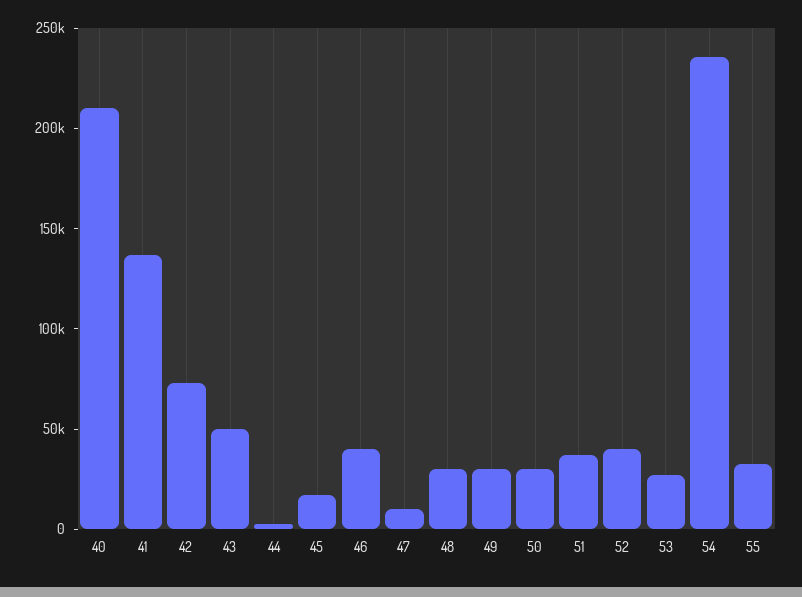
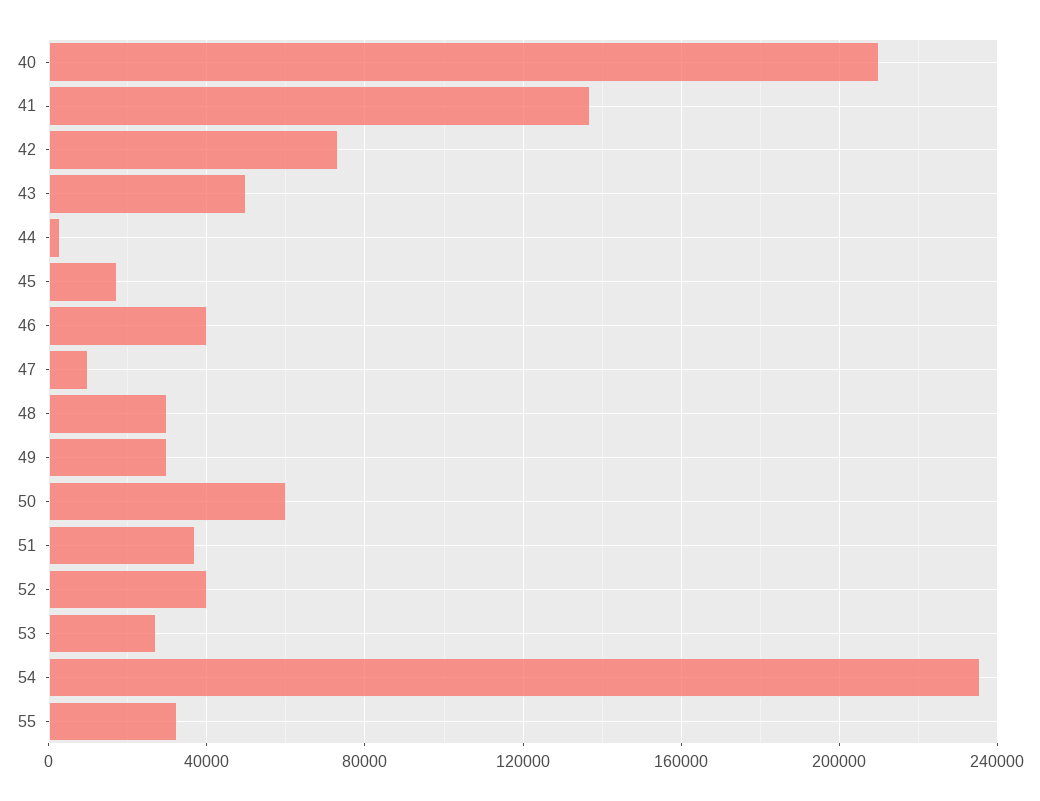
  {
    "40": 210000,
    "41": 135000,
    "42": 75000,
    "43": 50000,
    "44": 5000,
    "45": 15000,
    "46": 40000,
    "47": 10000,
    "48": 30000,
    "49": 30000,
-   "50": 30000,
+   "50": 60000,
    "51": 35000,
    "52": 40000,
    "53": 25000,
    "54": 235000,
    "55": 30000
  }

